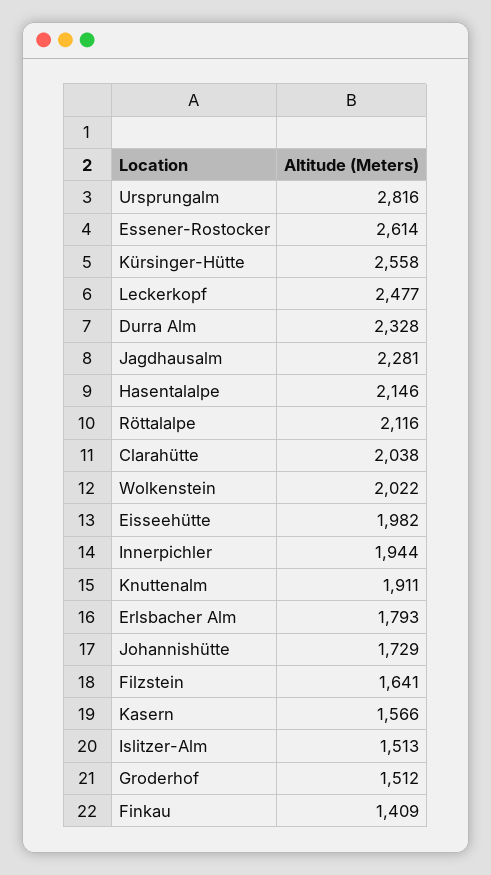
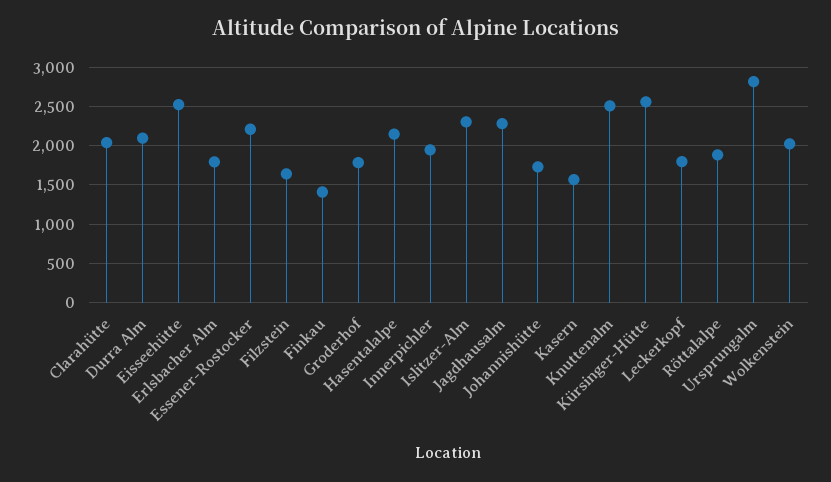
  {
    "Ursprungalm": 2816,
-   "Essener-Rostocker": 2614,
+   "Essener-Rostocker": 2200,
    "Kürsinger-Hütte": 2558,
-   "Leckerkopf": 2477,
+   "Leckerkopf": 1800,
-   "Durra Alm": 2328,
+   "Durra Alm": 2100,
    "Jagdhausalm": 2281,
    "Hasentalalpe": 2146,
-   "Röttalalpe": 2116,
+   "Röttalalpe": 1900,
    "Clarahütte": 2038,
    "Wolkenstein": 2022,
-   "Eisseehütte": 1982,
+   "Eisseehütte": 2500,
    "Innerpichler": 1944,
-   "Knuttenalm": 1911,
+   "Knuttenalm": 2500,
    "Erlsbacher Alm": 1793,
    "Johannishütte": 1729,
    "Filzstein": 1641,
    "Kasern": 1566,
-   "Islitzer-Alm": 1513,
+   "Islitzer-Alm": 2300,
-   "Groderhof": 1512,
+   "Groderhof": 1800,
    "Finkau": 1409
  }

